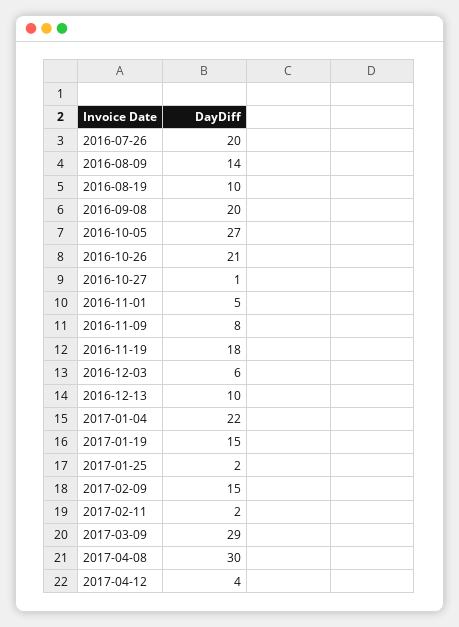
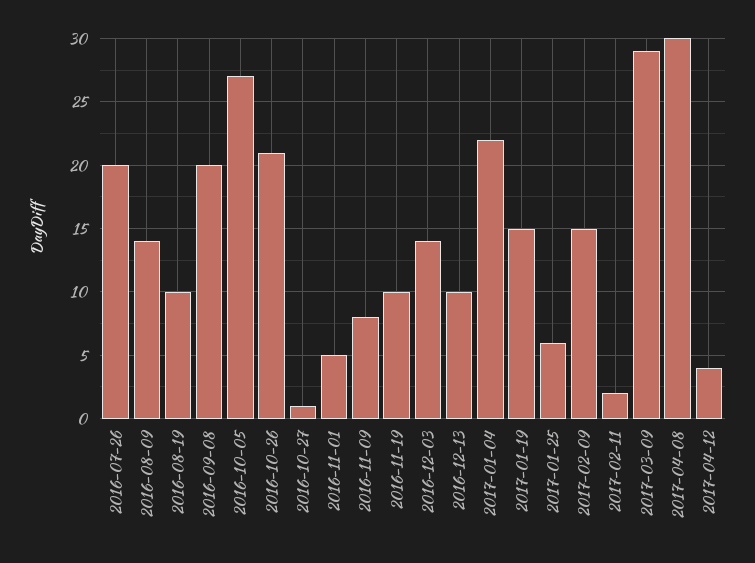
  {
    "2016-07-26": 20,
    "2016-08-09": 14,
    "2016-08-19": 10,
    "2016-09-08": 20,
    "2016-10-05": 27,
    "2016-10-26": 21,
    "2016-10-27": 1,
    "2016-11-01": 5,
    "2016-11-09": 8,
-   "2016-11-19": 18,
+   "2016-11-19": 10,
-   "2016-12-03": 6,
+   "2016-12-03": 14,
    "2016-12-13": 10,
    "2017-01-04": 22,
    "2017-01-19": 15,
-   "2017-01-25": 2,
+   "2017-01-25": 6,
    "2017-02-09": 15,
    "2017-02-11": 2,
    "2017-03-09": 29,
    "2017-04-08": 30,
    "2017-04-12": 4
  }

